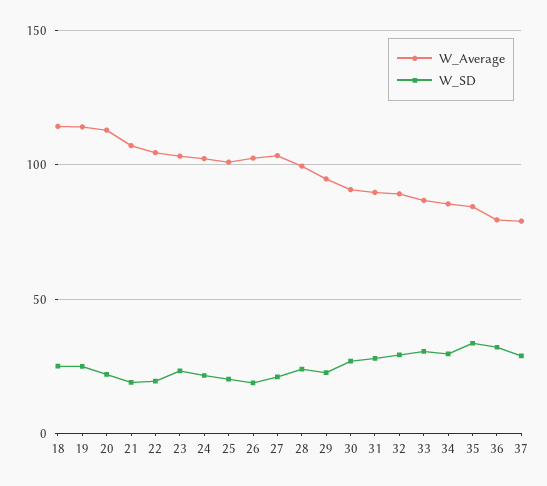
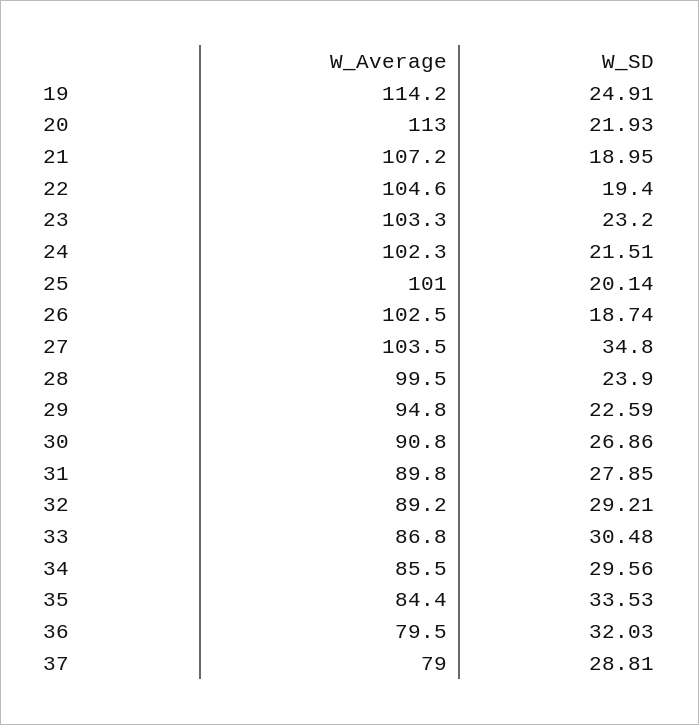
  {
    "W_Average": {
-     "18": 115,
      "19": 114.2,
      "20": 113,
      "21": 107.2,
      "22": 104.6,
      "23": 103.3,
      "24": 102.3,
      "25": 101,
      "26": 102.5,
      "27": 103.5,
      "28": 99.5,
      "29": 94.8,
      "30": 90.8,
      "31": 89.8,
      "32": 89.2,
      "33": 86.8,
      "34": 85.5,
      "35": 84.4,
      "36": 79.5,
      "37": 79
    },
    "W_SD": {
-     "18": 25,
      "19": 24.91,
      "20": 21.93,
      "21": 18.95,
      "22": 19.4,
      "23": 23.2,
      "24": 21.51,
      "25": 20.14,
      "26": 18.74,
-     "27": 20,
+     "27": 34.8,
      "28": 23.9,
      "29": 22.59,
      "30": 26.86,
      "31": 27.85,
      "32": 29.21,
      "33": 30.48,
      "34": 29.56,
      "35": 33.53,
      "36": 32.03,
      "37": 28.81
    }
  }

